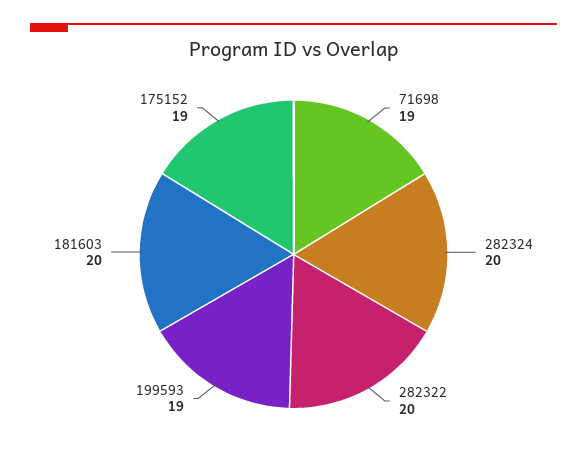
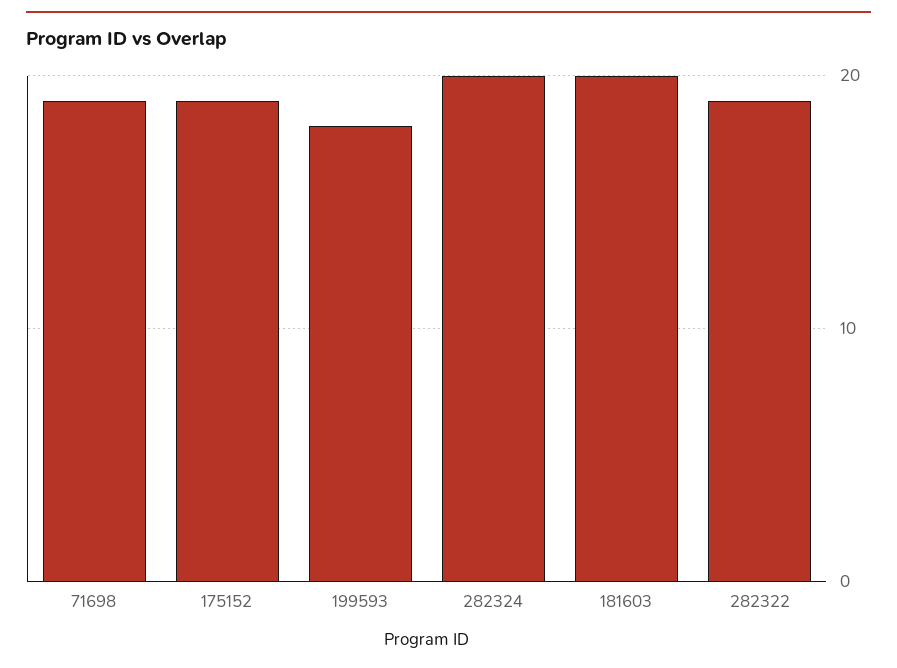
  {
    "71698": 19,
    "282324": 20,
-   "282322": 20,
+   "282322": 19,
-   "199593": 19,
+   "199593": 18,
    "181603": 20,
    "175152": 19
  }

